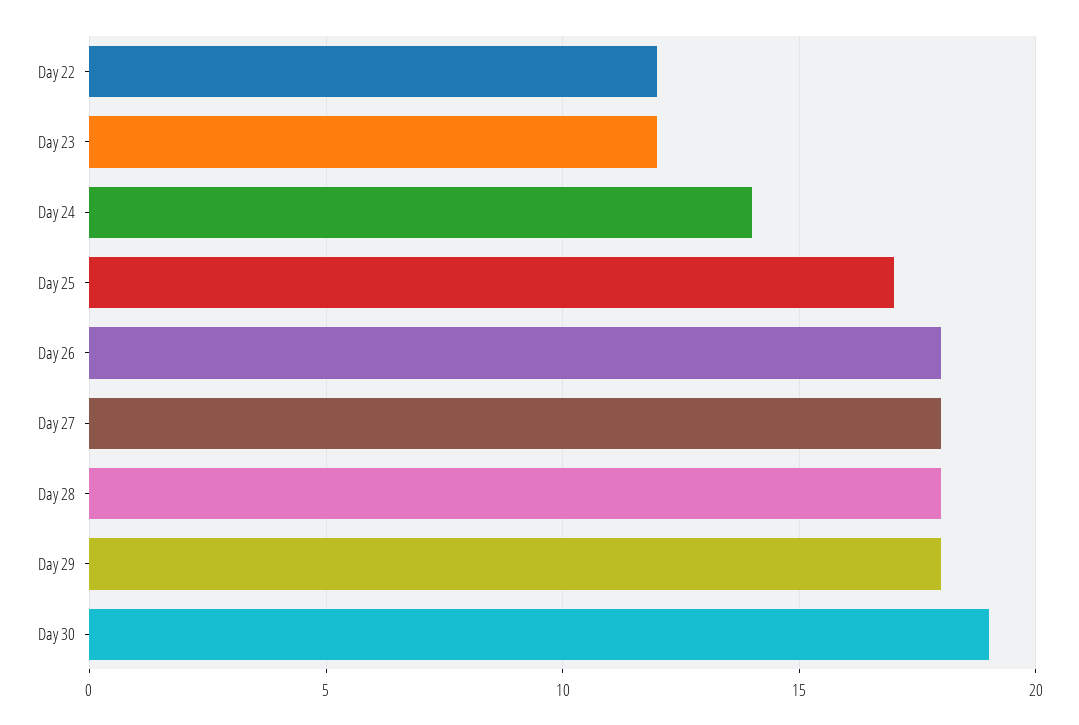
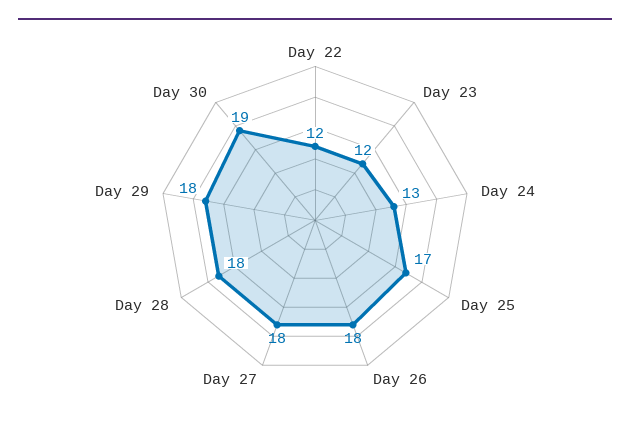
  {
    "Day 22": 12,
    "Day 23": 12,
-   "Day 24": 14,
+   "Day 24": 13,
    "Day 25": 17,
    "Day 26": 18,
    "Day 27": 18,
    "Day 28": 18,
    "Day 29": 18,
    "Day 30": 19
  }

